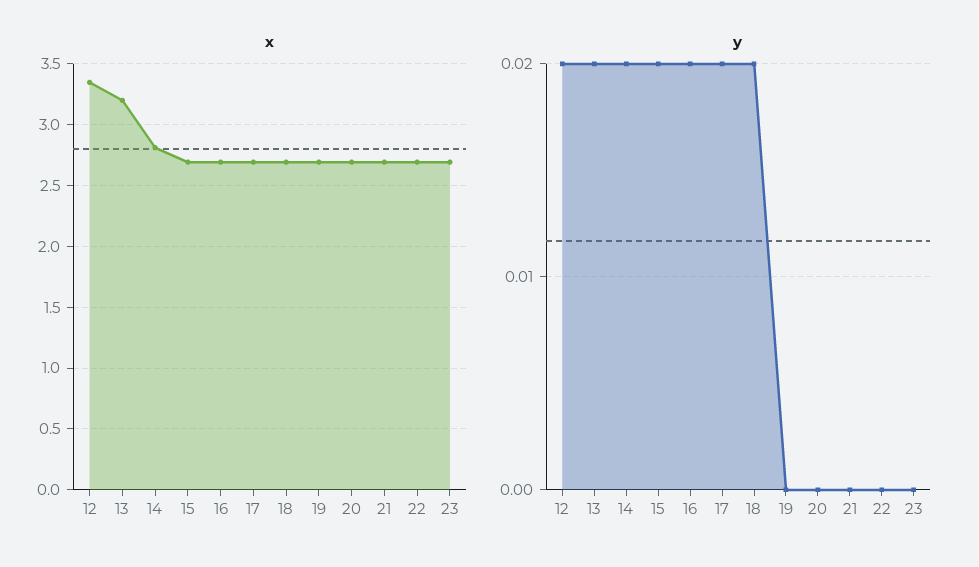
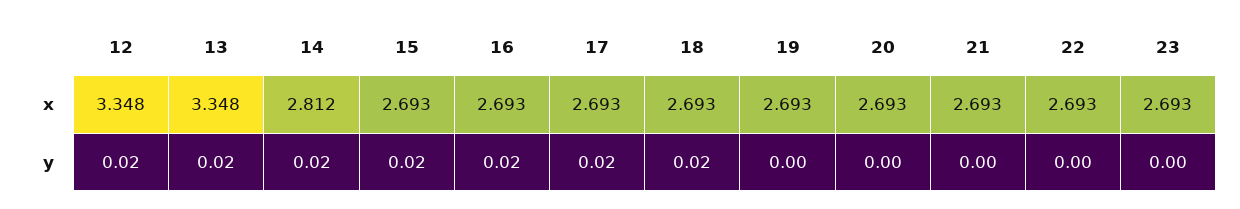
  {
    "x": {
      "12": 3.348,
-     "13": 3.2,
+     "13": 3.348,
      "14": 2.812,
      "15": 2.693,
      "16": 2.693,
      "17": 2.693,
      "18": 2.693,
      "19": 2.693,
      "20": 2.693,
      "21": 2.693,
      "22": 2.693,
      "23": 2.693
    },
    "y": {
      "12": 0.02,
      "13": 0.02,
      "14": 0.02,
      "15": 0.02,
      "16": 0.02,
      "17": 0.02,
      "18": 0.02,
      "19": 0,
      "20": 0,
      "21": 0,
      "22": 0,
      "23": 0
    }
  }

